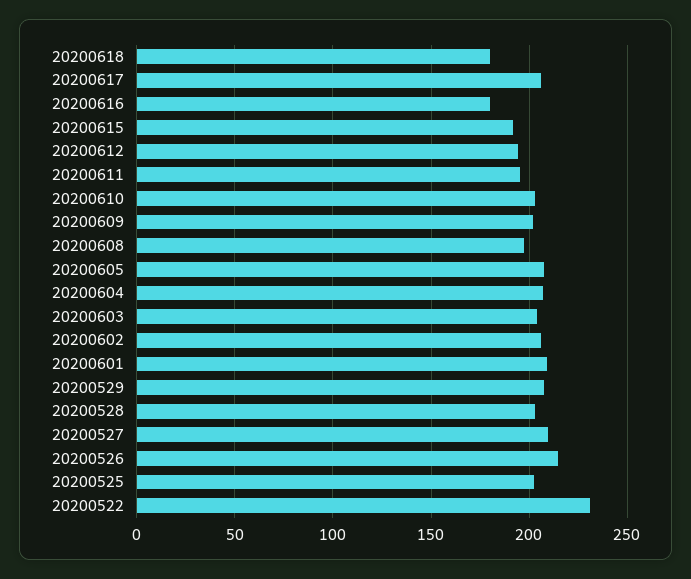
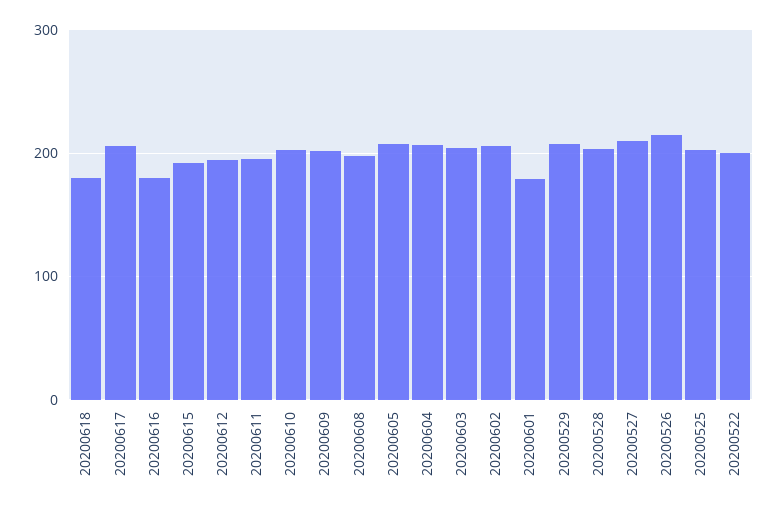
  {
    "20200618": 180,
    "20200617": 205,
    "20200616": 180,
    "20200615": 190,
    "20200612": 195,
    "20200611": 195,
    "20200610": 205,
    "20200609": 200,
    "20200608": 200,
    "20200605": 210,
    "20200604": 205,
    "20200603": 205,
    "20200602": 205,
-   "20200601": 210,
+   "20200601": 180,
    "20200529": 210,
    "20200528": 205,
    "20200527": 210,
    "20200526": 215,
    "20200525": 200,
-   "20200522": 230
+   "20200522": 200
  }

